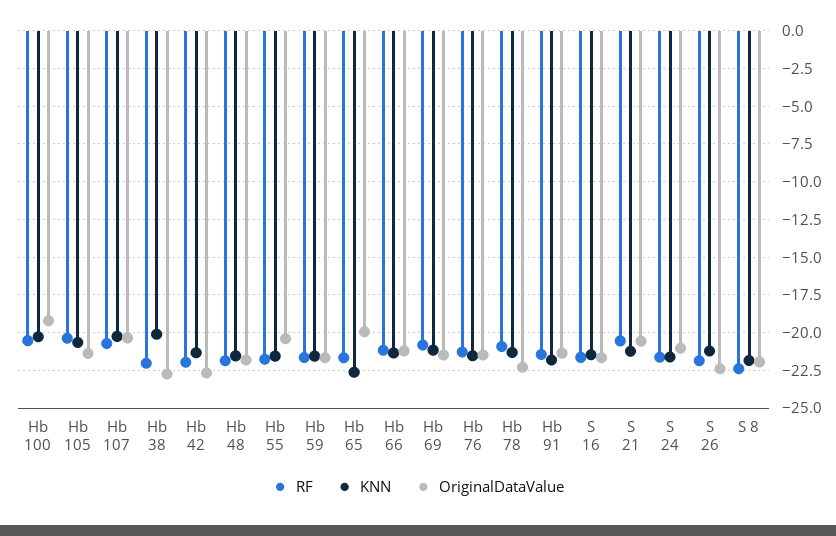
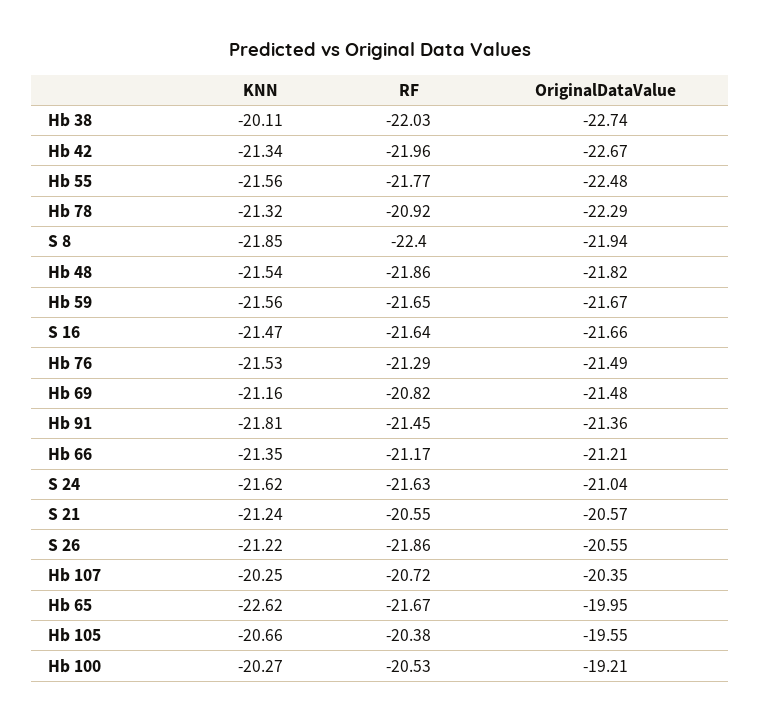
  {
    "RF": {
      "Hb 100": -20.53,
      "Hb 105": -20.38,
      "Hb 107": -20.72,
      "Hb 38": -22.03,
      "Hb 42": -21.96,
      "Hb 48": -21.86,
      "Hb 55": -21.77,
      "Hb 59": -21.65,
      "Hb 65": -21.67,
      "Hb 66": -21.17,
      "Hb 69": -20.82,
      "Hb 76": -21.29,
      "Hb 78": -20.92,
      "Hb 91": -21.45,
      "S 16": -21.64,
      "S 21": -20.55,
      "S 24": -21.63,
      "S 26": -21.86,
      "S 8": -22.4
    },
    "KNN": {
      "Hb 100": -20.27,
      "Hb 105": -20.66,
      "Hb 107": -20.25,
      "Hb 38": -20.11,
      "Hb 42": -21.34,
      "Hb 48": -21.54,
      "Hb 55": -21.56,
      "Hb 59": -21.56,
      "Hb 65": -22.62,
      "Hb 66": -21.35,
      "Hb 69": -21.16,
      "Hb 76": -21.53,
      "Hb 78": -21.32,
      "Hb 91": -21.81,
      "S 16": -21.47,
      "S 21": -21.24,
      "S 24": -21.62,
      "S 26": -21.22,
      "S 8": -21.85
    },
    "OriginalDataValue": {
      "Hb 100": -19.21,
-     "Hb 105": -21.5,
+     "Hb 105": -19.55,
      "Hb 107": -20.35,
      "Hb 38": -22.74,
      "Hb 42": -22.67,
      "Hb 48": -21.82,
-     "Hb 55": -20.5,
+     "Hb 55": -22.48,
      "Hb 59": -21.67,
      "Hb 65": -19.95,
      "Hb 66": -21.21,
      "Hb 69": -21.48,
      "Hb 76": -21.49,
      "Hb 78": -22.29,
      "Hb 91": -21.36,
      "S 16": -21.66,
      "S 21": -20.57,
      "S 24": -21.04,
-     "S 26": -22.5,
+     "S 26": -20.55,
      "S 8": -21.94
    }
  }

